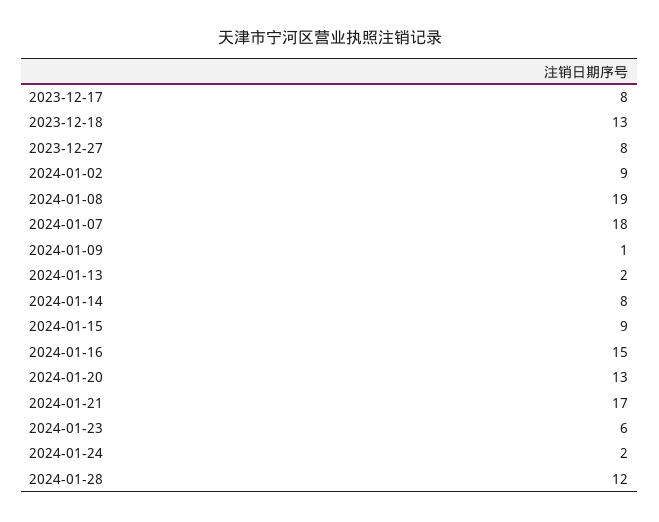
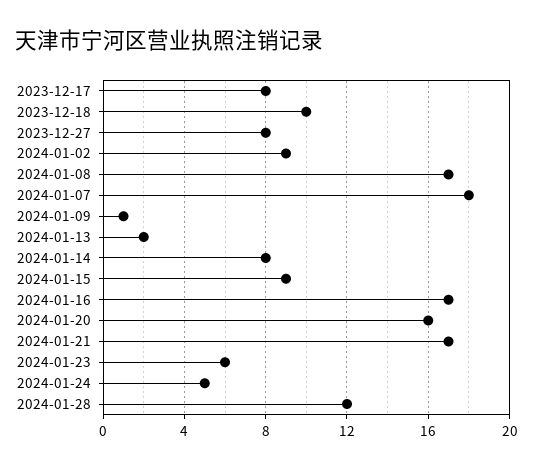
  {
    "2023-12-17": 8,
-   "2023-12-18": 13,
+   "2023-12-18": 10,
    "2023-12-27": 8,
    "2024-01-02": 9,
-   "2024-01-08": 19,
+   "2024-01-08": 17,
    "2024-01-07": 18,
    "2024-01-09": 1,
    "2024-01-13": 2,
    "2024-01-14": 8,
    "2024-01-15": 9,
-   "2024-01-16": 15,
+   "2024-01-16": 17,
-   "2024-01-20": 13,
+   "2024-01-20": 16,
    "2024-01-21": 17,
    "2024-01-23": 6,
-   "2024-01-24": 2,
+   "2024-01-24": 5,
    "2024-01-28": 12
  }

